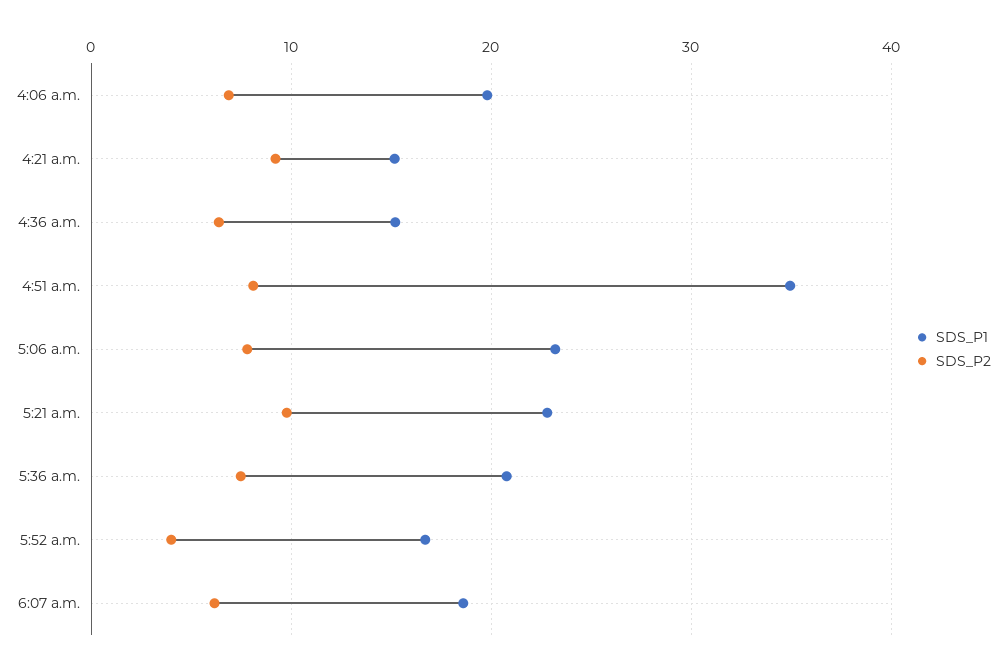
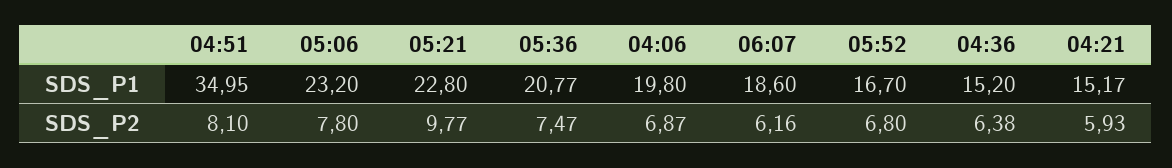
  {
    "SDS_P1": {
      "4:06 a.m.": 19.8,
      "4:21 a.m.": 15.17,
      "4:36 a.m.": 15.2,
      "4:51 a.m.": 34.95,
      "5:06 a.m.": 23.2,
      "5:21 a.m.": 22.8,
      "5:36 a.m.": 20.77,
      "5:52 a.m.": 16.7,
      "6:07 a.m.": 18.6
    },
    "SDS_P2": {
      "4:06 a.m.": 6.87,
-     "4:21 a.m.": 9,
+     "4:21 a.m.": 5.93,
      "4:36 a.m.": 6.38,
      "4:51 a.m.": 8.1,
      "5:06 a.m.": 7.8,
      "5:21 a.m.": 9.77,
      "5:36 a.m.": 7.47,
-     "5:52 a.m.": 4,
+     "5:52 a.m.": 6.8,
      "6:07 a.m.": 6.16
    }
  }

